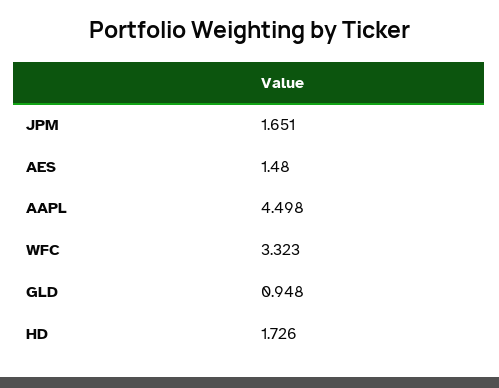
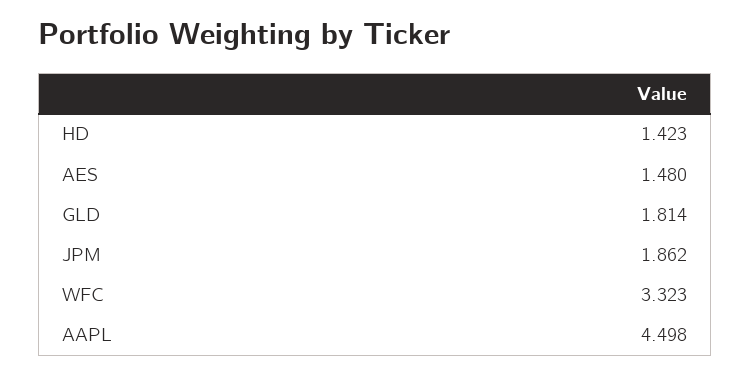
  {
-   "JPM": 1.651,
+   "JPM": 1.862,
    "AES": 1.48,
    "AAPL": 4.498,
    "WFC": 3.323,
-   "GLD": 0.948,
+   "GLD": 1.814,
-   "HD": 1.726
+   "HD": 1.423
  }

